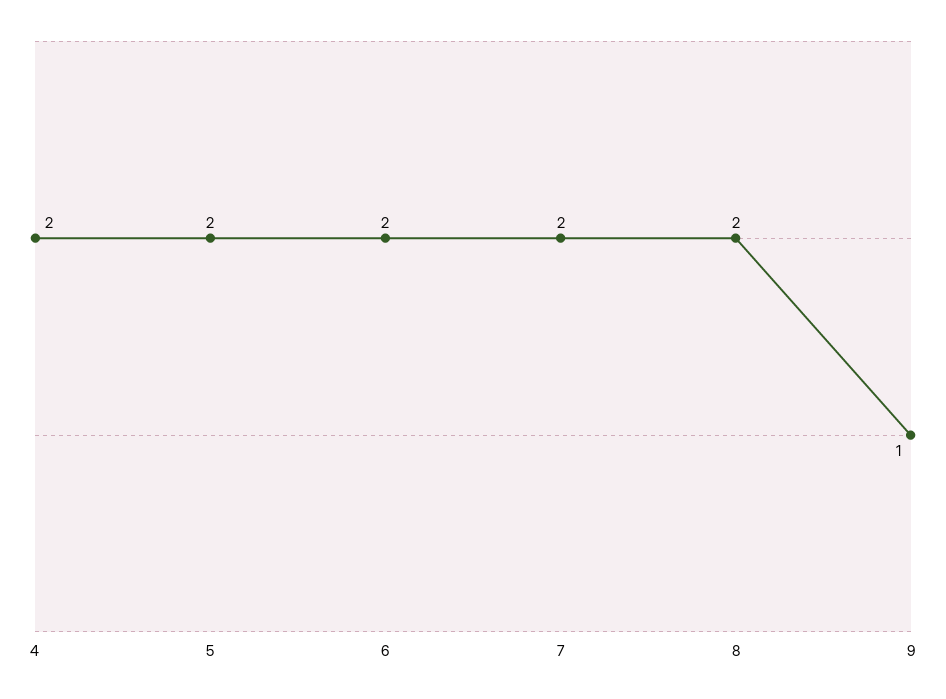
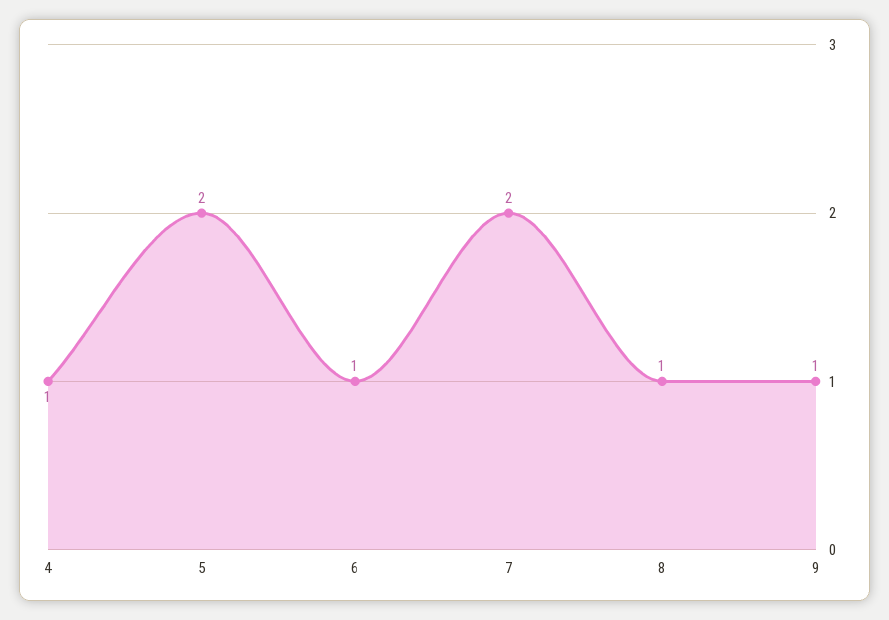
  {
-   "4": 2,
+   "4": 1,
    "5": 2,
-   "6": 2,
+   "6": 1,
    "7": 2,
-   "8": 2,
+   "8": 1,
    "9": 1
  }

